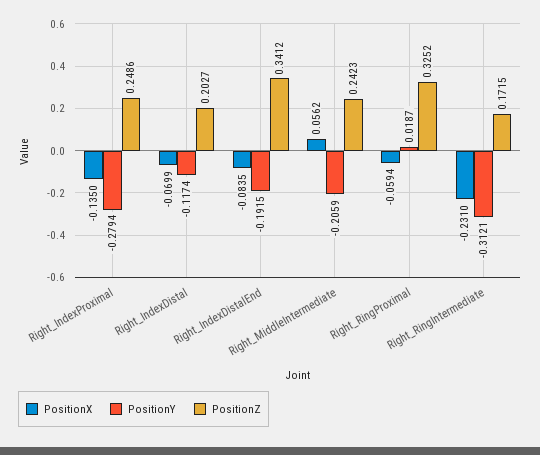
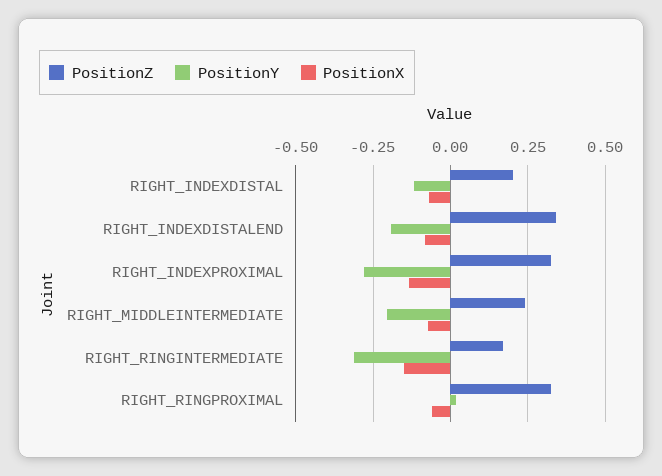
  {
    "PositionX": {
      "Right_IndexProximal": -0.135,
      "Right_IndexDistal": -0.0699,
      "Right_IndexDistalEnd": -0.0835,
-     "Right_MiddleIntermediate": 0.0562,
+     "Right_MiddleIntermediate": -0.075,
      "Right_RingProximal": -0.0594,
-     "Right_RingIntermediate": -0.231
+     "Right_RingIntermediate": -0.15
    },
    "PositionY": {
      "Right_IndexProximal": -0.2794,
      "Right_IndexDistal": -0.1174,
      "Right_IndexDistalEnd": -0.1915,
      "Right_MiddleIntermediate": -0.2059,
      "Right_RingProximal": 0.0187,
      "Right_RingIntermediate": -0.3121
    },
    "PositionZ": {
-     "Right_IndexProximal": 0.2486,
+     "Right_IndexProximal": 0.325,
      "Right_IndexDistal": 0.2027,
      "Right_IndexDistalEnd": 0.3412,
      "Right_MiddleIntermediate": 0.2423,
      "Right_RingProximal": 0.3252,
      "Right_RingIntermediate": 0.1715
    }
  }

